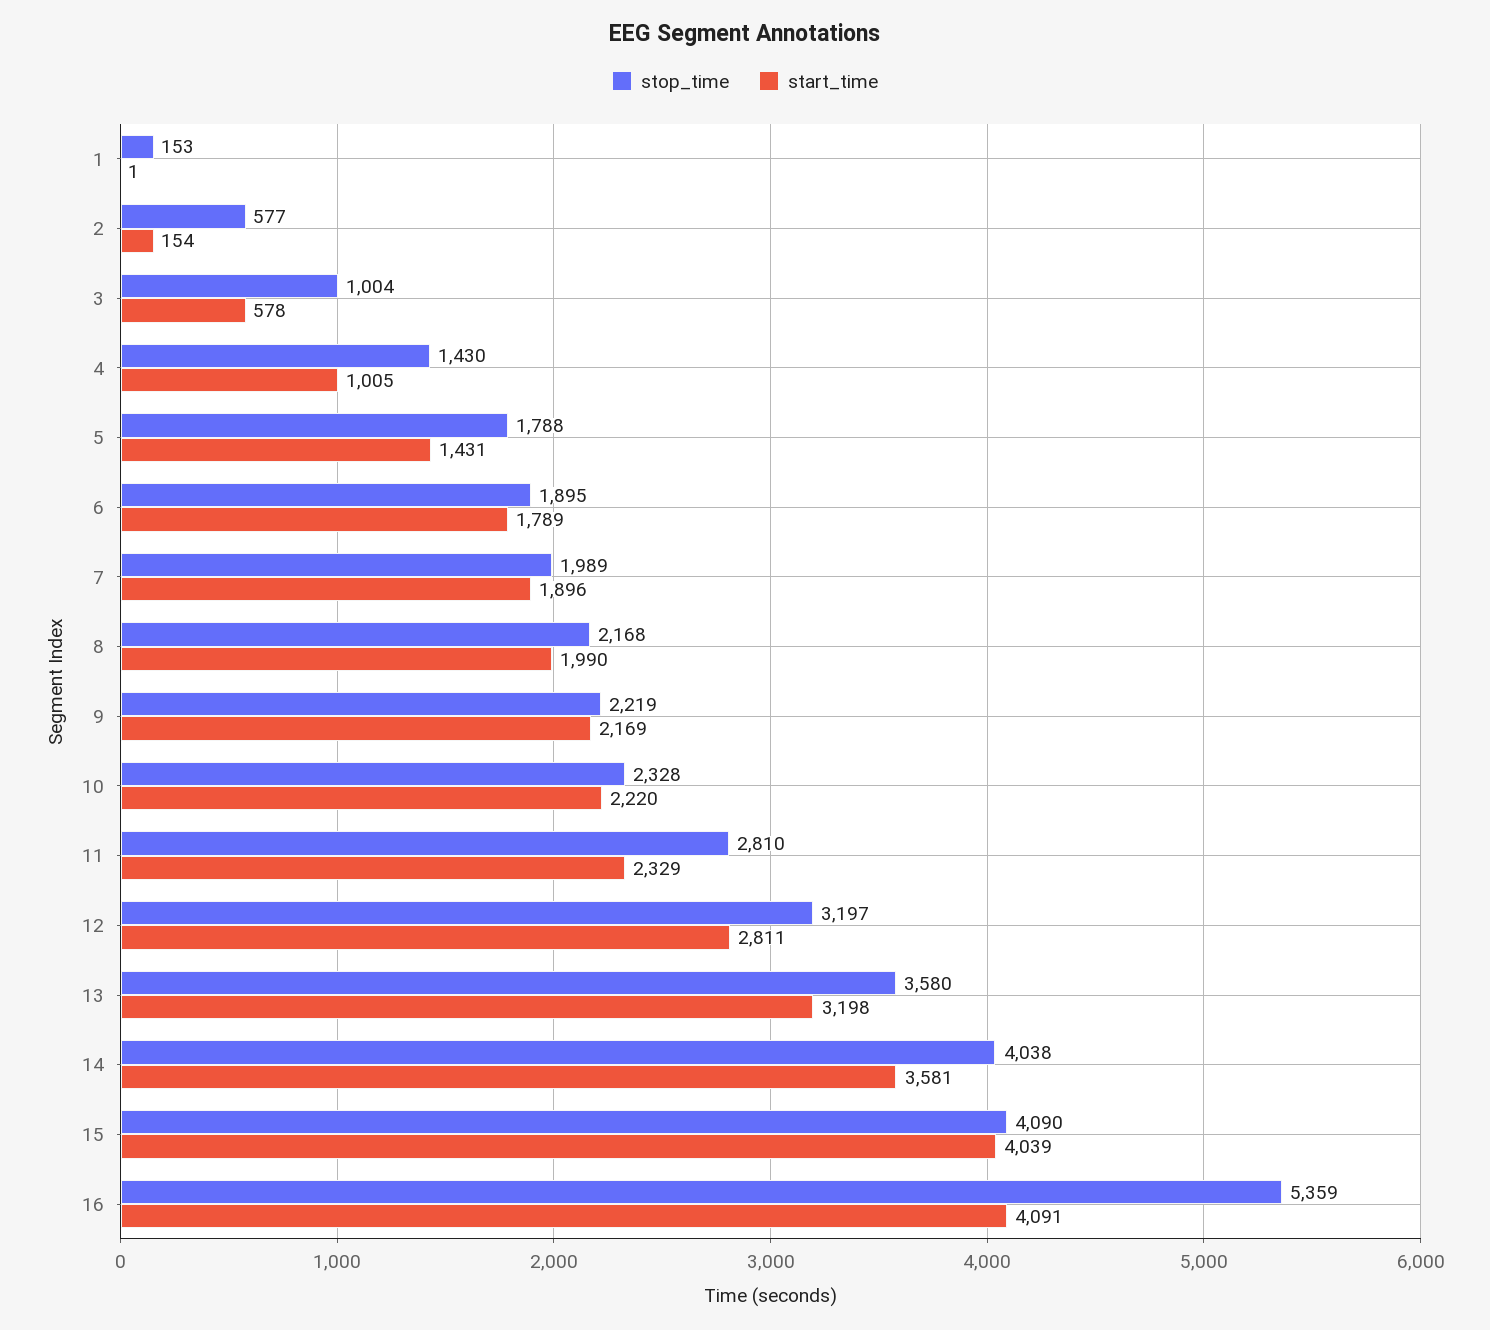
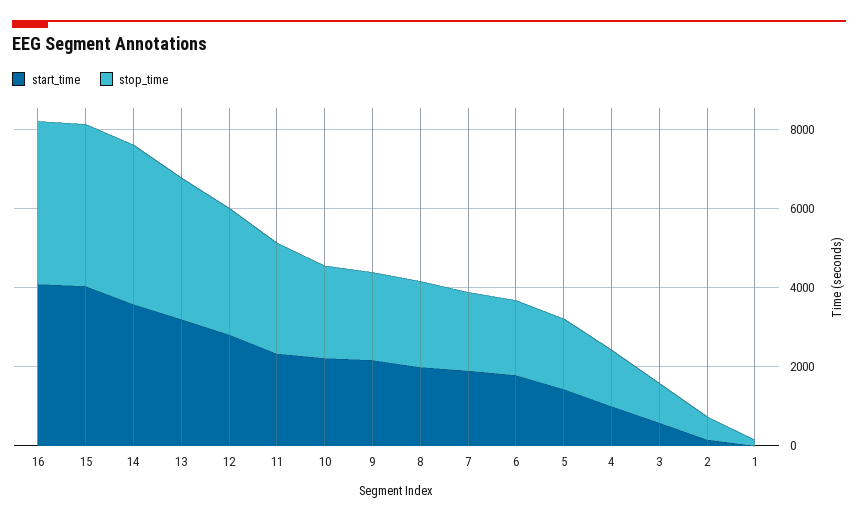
  {
    "stop_time": {
      "1": 153,
      "2": 577,
      "3": 1004,
      "4": 1430,
      "5": 1788,
      "6": 1895,
      "7": 1989,
      "8": 2168,
      "9": 2219,
      "10": 2328,
      "11": 2810,
      "12": 3197,
      "13": 3580,
      "14": 4038,
      "15": 4090,
-     "16": 5359
+     "16": 4000
    },
    "start_time": {
      "1": 1,
      "2": 154,
      "3": 578,
      "4": 1005,
      "5": 1431,
      "6": 1789,
      "7": 1896,
      "8": 1990,
      "9": 2169,
      "10": 2220,
      "11": 2329,
      "12": 2811,
      "13": 3198,
      "14": 3581,
      "15": 4039,
      "16": 4091
    }
  }

